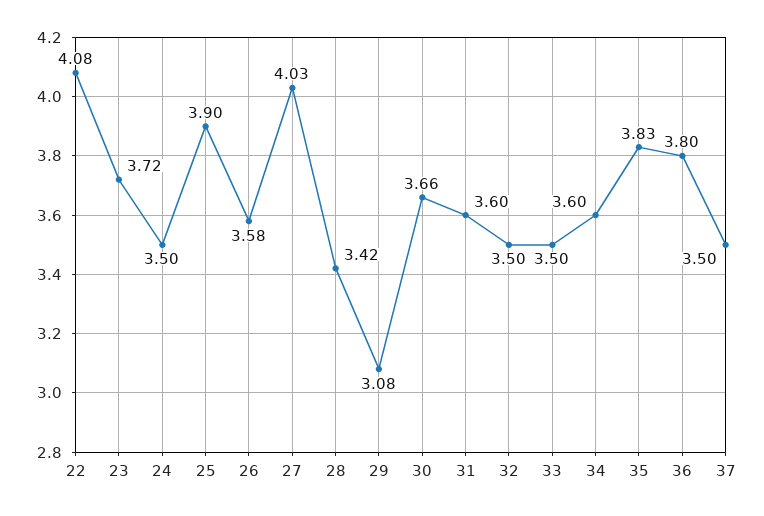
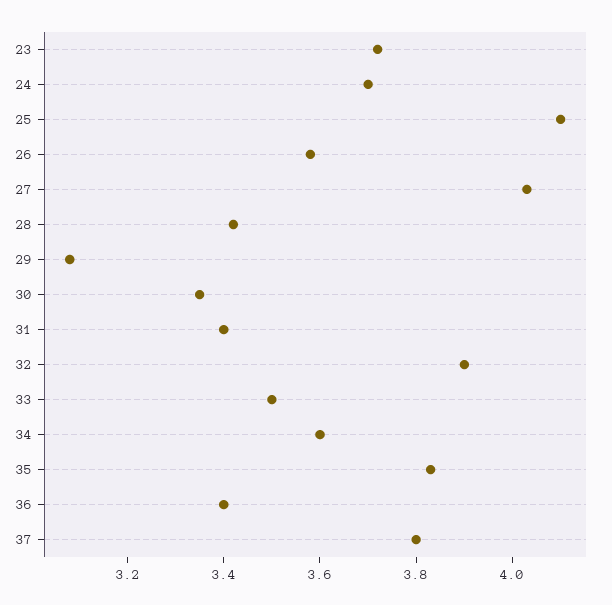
  {
-   "22": 4.08,
    "23": 3.72,
-   "24": 3.5,
+   "24": 3.7,
-   "25": 3.9,
+   "25": 4.1,
    "26": 3.58,
    "27": 4.03,
    "28": 3.42,
    "29": 3.08,
-   "30": 3.66,
+   "30": 3.35,
-   "31": 3.6,
+   "31": 3.4,
-   "32": 3.5,
+   "32": 3.9,
    "33": 3.5,
    "34": 3.6,
    "35": 3.83,
-   "36": 3.8,
+   "36": 3.4,
-   "37": 3.5
+   "37": 3.8
  }

